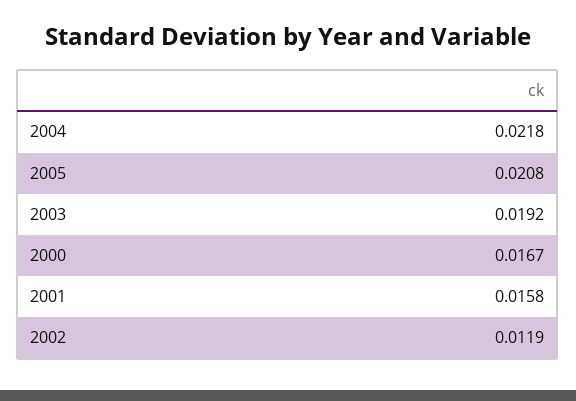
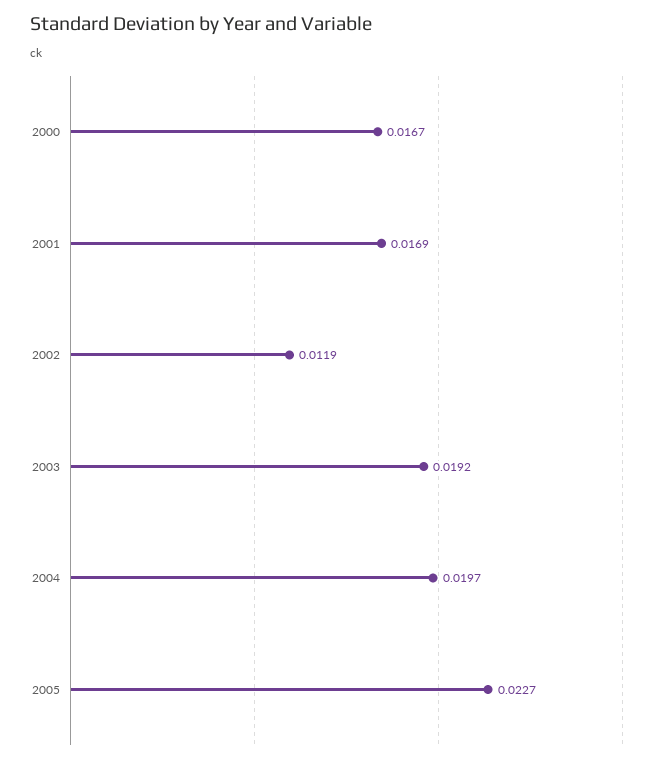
  {
-   "2004": 0.0218,
+   "2004": 0.0197,
-   "2005": 0.0208,
+   "2005": 0.0227,
    "2003": 0.0192,
    "2000": 0.0167,
-   "2001": 0.0158,
+   "2001": 0.0169,
    "2002": 0.0119
  }

